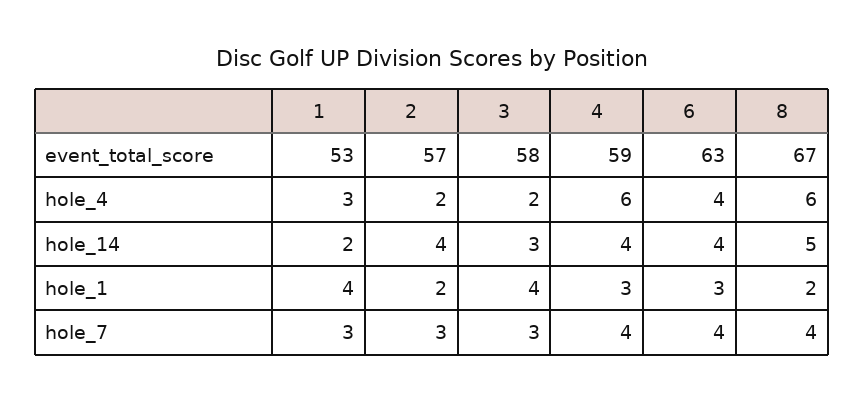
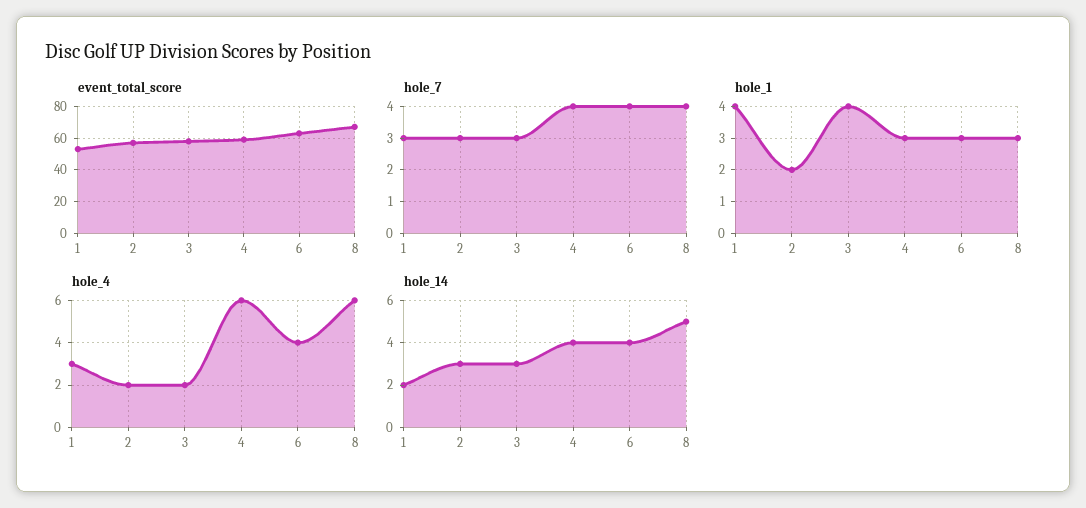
  {
    "event_total_score": {
      "1": 53,
      "2": 57,
      "3": 58,
      "4": 59,
      "6": 63,
      "8": 67
    },
    "hole_4": {
      "1": 3,
      "2": 2,
      "3": 2,
      "4": 6,
      "6": 4,
      "8": 6
    },
    "hole_14": {
      "1": 2,
-     "2": 4,
+     "2": 3,
      "3": 3,
      "4": 4,
      "6": 4,
      "8": 5
    },
    "hole_1": {
      "1": 4,
      "2": 2,
      "3": 4,
      "4": 3,
      "6": 3,
-     "8": 2
+     "8": 3
    },
    "hole_7": {
      "1": 3,
      "2": 3,
      "3": 3,
      "4": 4,
      "6": 4,
      "8": 4
    }
  }

